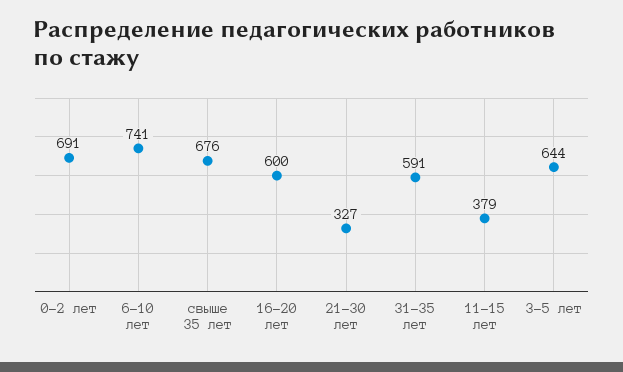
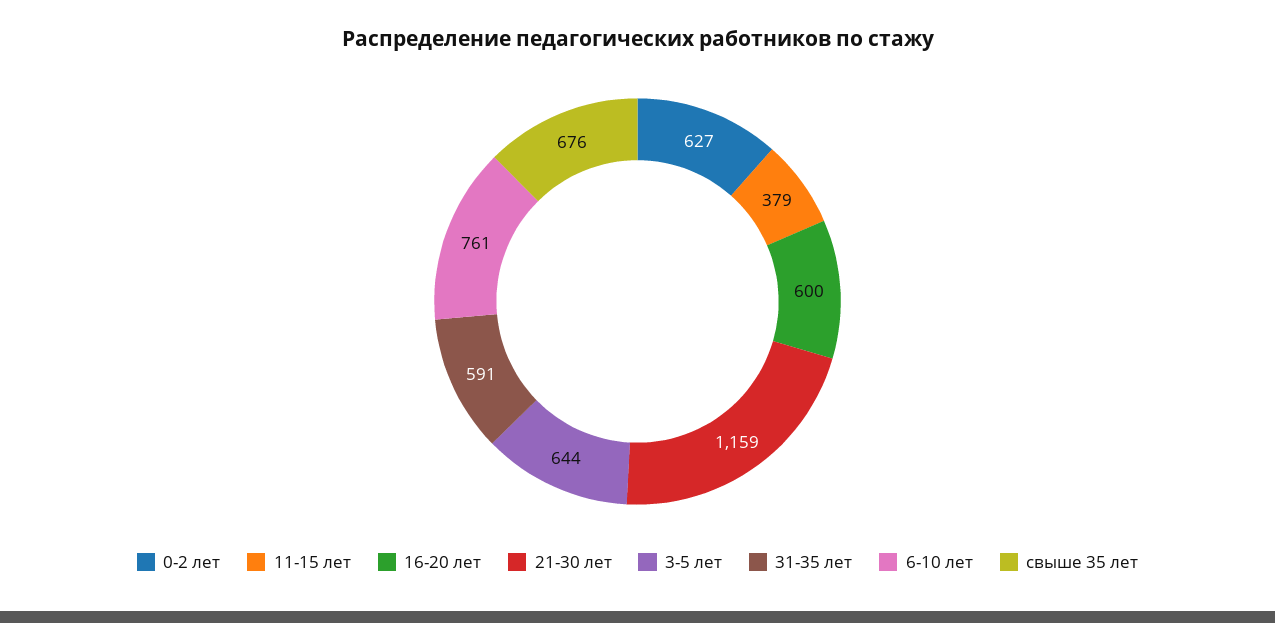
  {
-   "0-2 лет": 691,
+   "0-2 лет": 627,
-   "6-10 лет": 741,
+   "6-10 лет": 761,
    "свыше 35 лет": 676,
    "16-20 лет": 600,
-   "21-30 лет": 327,
+   "21-30 лет": 1159,
    "31-35 лет": 591,
    "11-15 лет": 379,
    "3-5 лет": 644
  }

